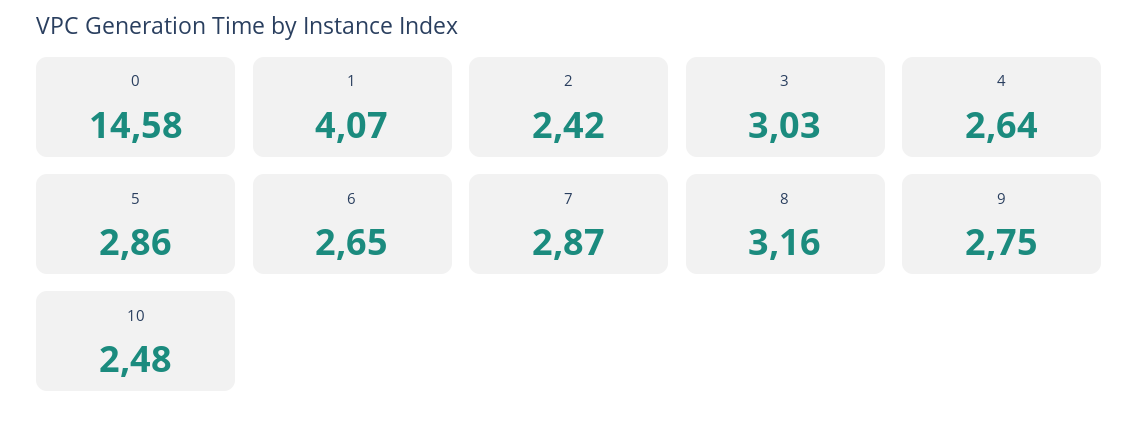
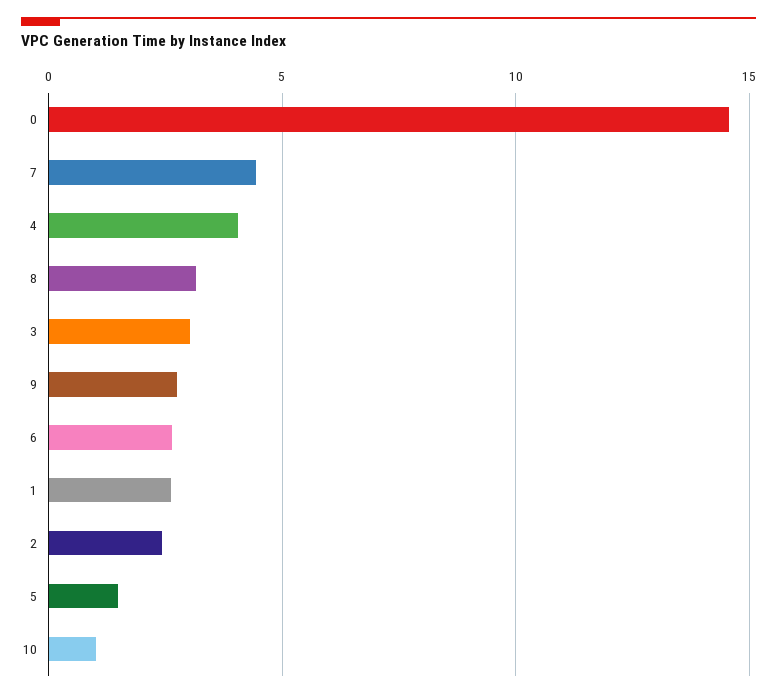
  {
    "0": 14.58,
-   "1": 4.07,
+   "1": 2.5,
    "2": 2.42,
    "3": 3.03,
-   "4": 2.64,
+   "4": 4,
-   "5": 2.86,
+   "5": 1.5,
    "6": 2.65,
-   "7": 2.87,
+   "7": 4.5,
    "8": 3.16,
    "9": 2.75,
-   "10": 2.48
+   "10": 1
  }

